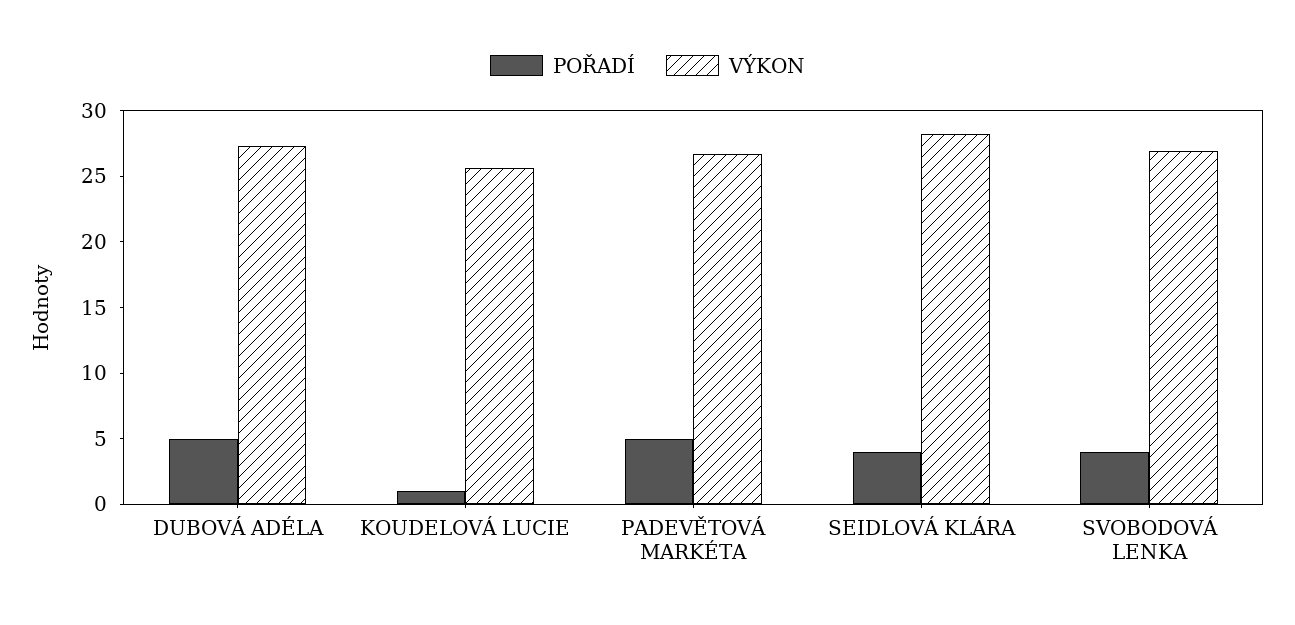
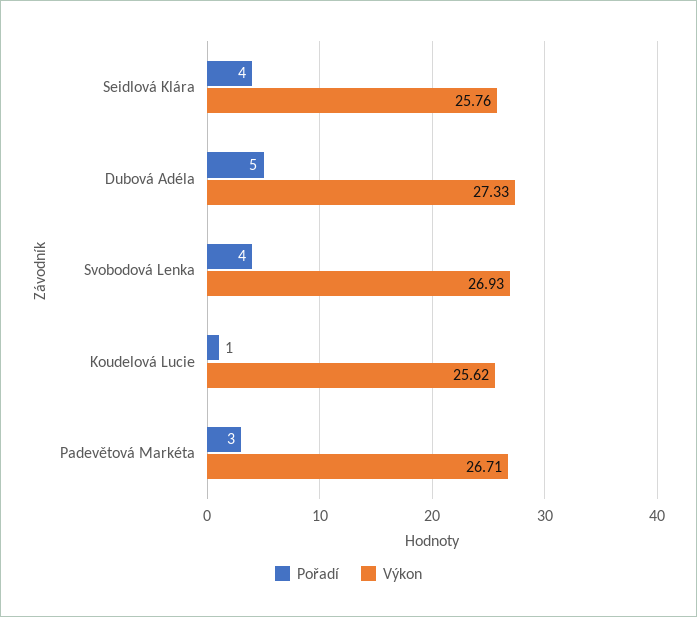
  {
    "POŘADÍ": {
      "DUBOVÁ ADÉLA": 5,
      "KOUDELOVÁ LUCIE": 1,
-     "PADEVĚTOVÁ MARKÉTA": 5,
+     "PADEVĚTOVÁ MARKÉTA": 3,
      "SEIDLOVÁ KLÁRA": 4,
      "SVOBODOVÁ LENKA": 4
    },
    "VÝKON": {
      "DUBOVÁ ADÉLA": 27.33,
      "KOUDELOVÁ LUCIE": 25.62,
      "PADEVĚTOVÁ MARKÉTA": 26.71,
-     "SEIDLOVÁ KLÁRA": 28,
+     "SEIDLOVÁ KLÁRA": 25.76,
      "SVOBODOVÁ LENKA": 26.93
    }
  }

